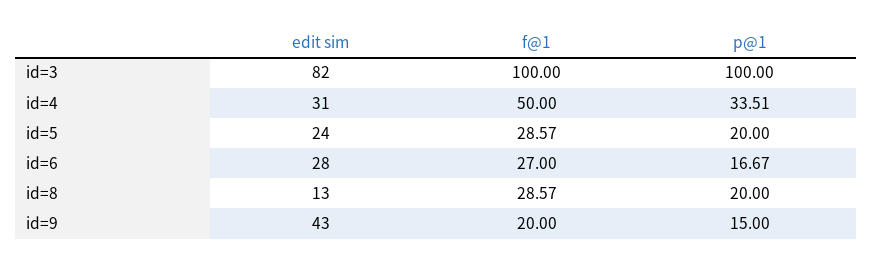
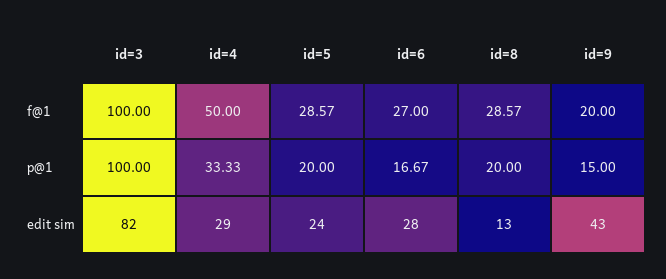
  {
    "edit sim": {
      "id=3": 82,
-     "id=4": 31,
+     "id=4": 29,
      "id=5": 24,
      "id=6": 28,
      "id=8": 13,
      "id=9": 43
    },
    "f@1": {
      "id=3": 100,
      "id=4": 50,
      "id=5": 28.57,
      "id=6": 27,
      "id=8": 28.57,
      "id=9": 20
    },
    "p@1": {
      "id=3": 100,
-     "id=4": 33.51,
+     "id=4": 33.33,
      "id=5": 20,
      "id=6": 16.67,
      "id=8": 20,
      "id=9": 15
    }
  }

